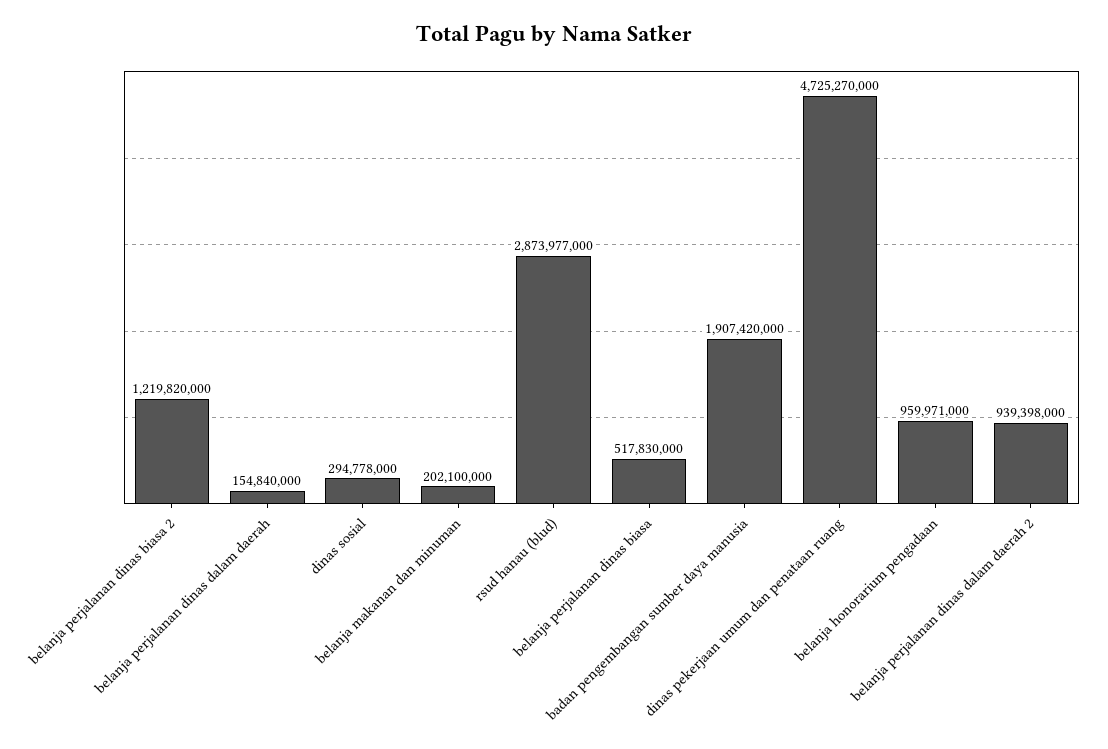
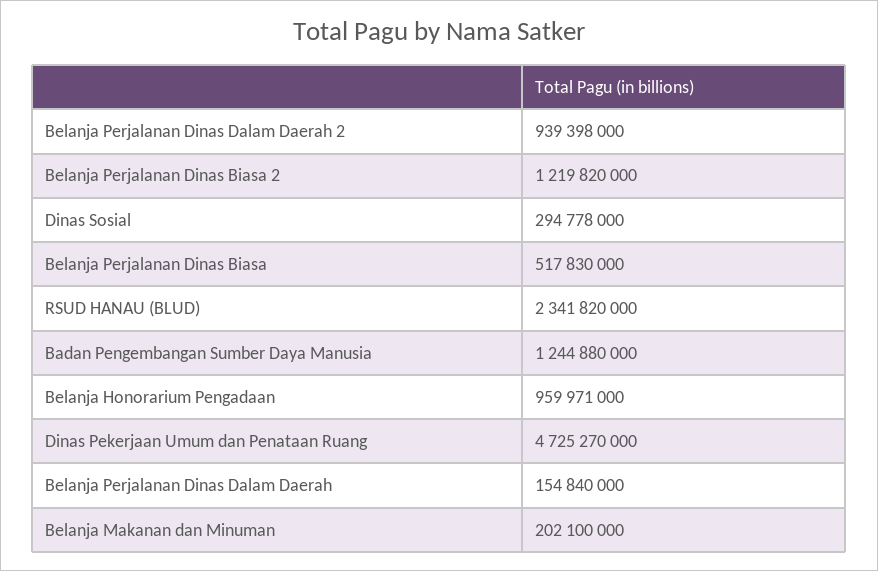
  {
    "belanja perjalanan dinas biasa 2": 1219820000,
    "belanja perjalanan dinas dalam daerah": 154840000,
    "dinas sosial": 294778000,
    "belanja makanan dan minuman": 202100000,
-   "rsud hanau (blud)": 2873977000,
+   "rsud hanau (blud)": 2341820000,
    "belanja perjalanan dinas biasa": 517830000,
-   "badan pengembangan sumber daya manusia": 1907420000,
+   "badan pengembangan sumber daya manusia": 1244880000,
    "dinas pekerjaan umum dan penataan ruang": 4725270000,
    "belanja honorarium pengadaan": 959971000,
    "belanja perjalanan dinas dalam daerah 2": 939398000
  }

